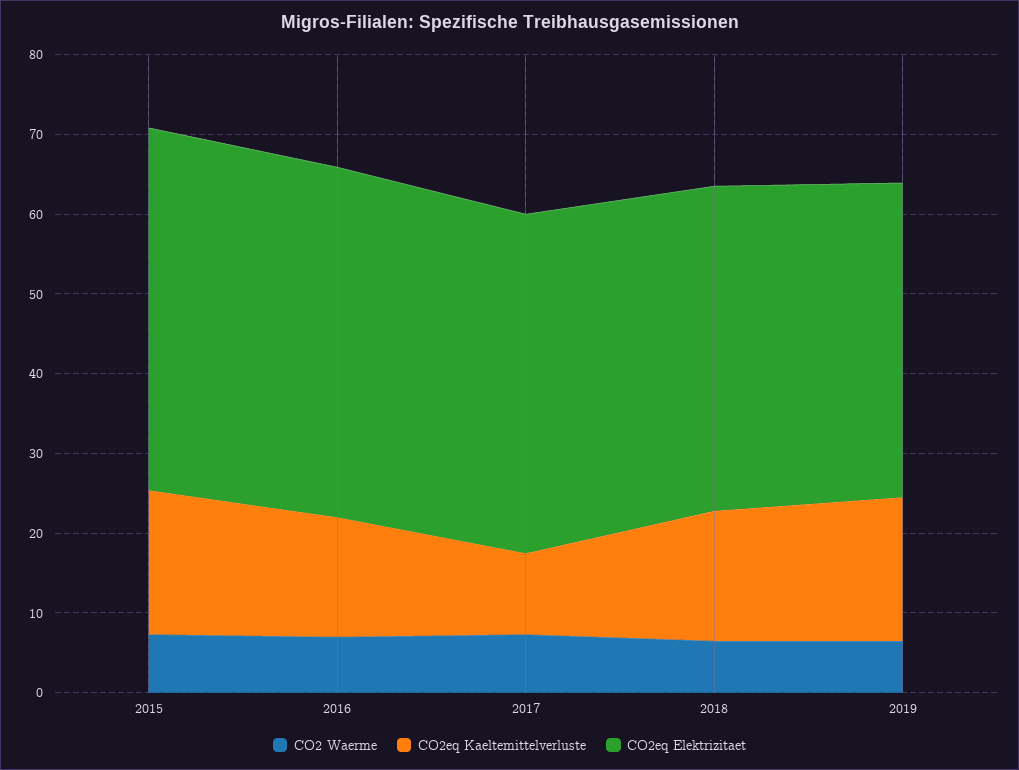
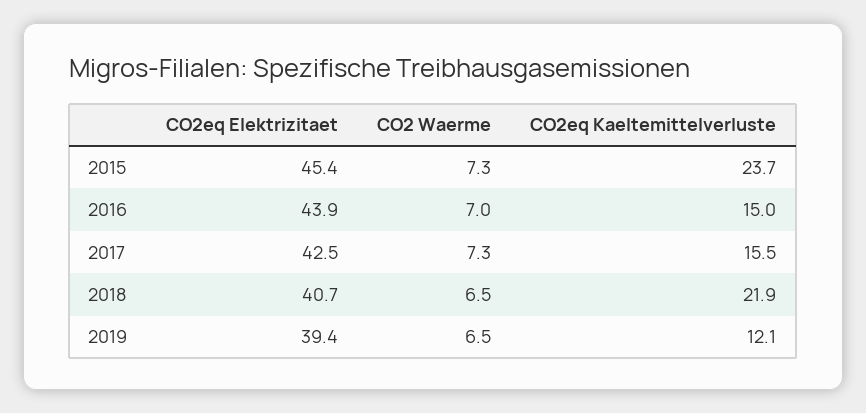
  {
    "CO2 Waerme": {
      "2015": 7.3,
      "2016": 7,
      "2017": 7.3,
      "2018": 6.5,
      "2019": 6.5
    },
    "CO2eq Kaeltemittelverluste": {
-     "2015": 18,
+     "2015": 23.7,
      "2016": 15,
-     "2017": 10,
+     "2017": 15.5,
-     "2018": 16,
+     "2018": 21.9,
-     "2019": 18
+     "2019": 12.1
    },
    "CO2eq Elektrizitaet": {
      "2015": 45.4,
      "2016": 43.9,
      "2017": 42.5,
      "2018": 40.7,
      "2019": 39.4
    }
  }

